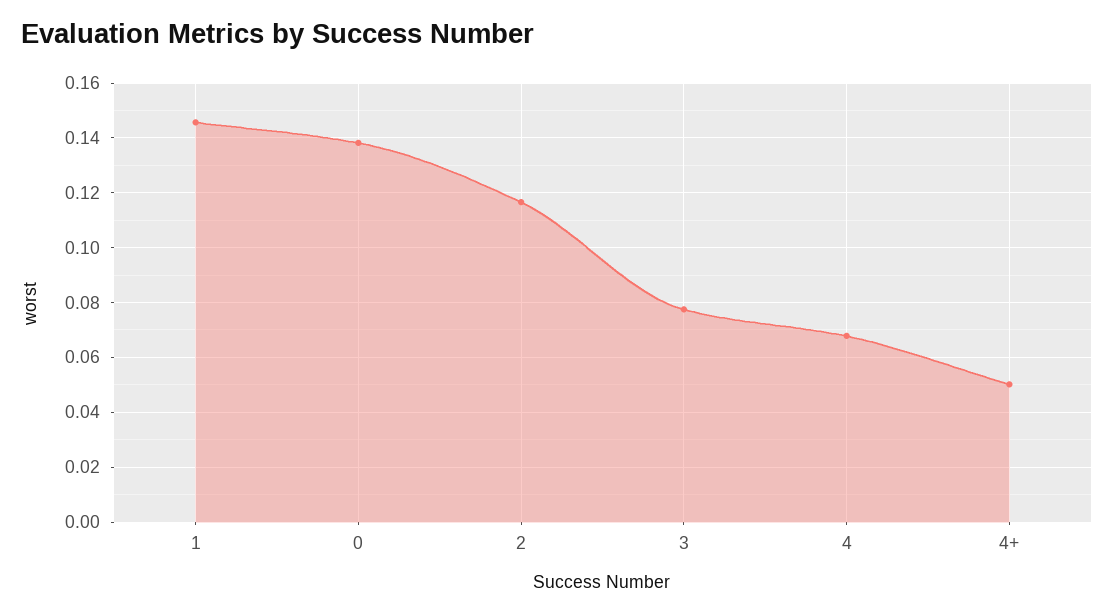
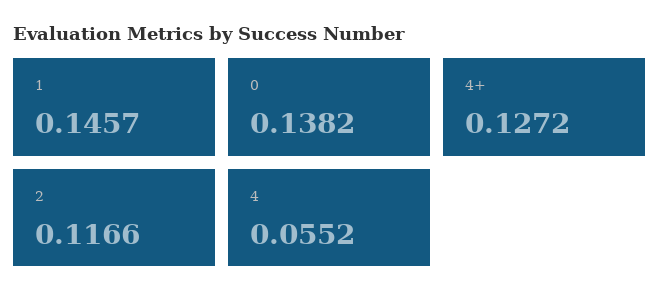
  {
    "1": 0.1457,
    "0": 0.1382,
    "2": 0.1166,
-   "3": 0.0775,
-   "4": 0.0675,
+   "4": 0.0552,
-   "4+": 0.05
+   "4+": 0.1272
  }

